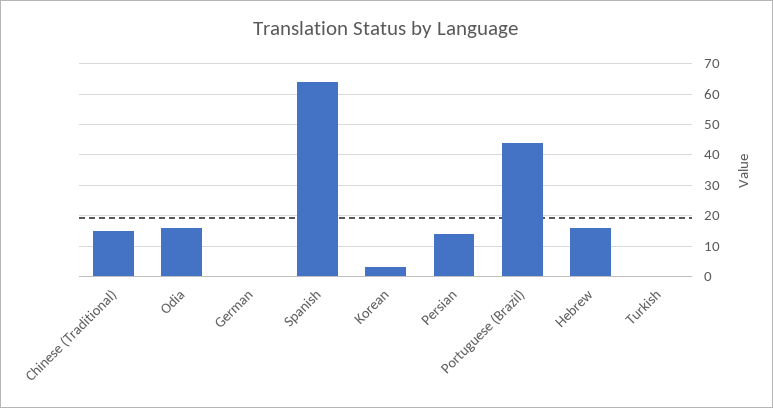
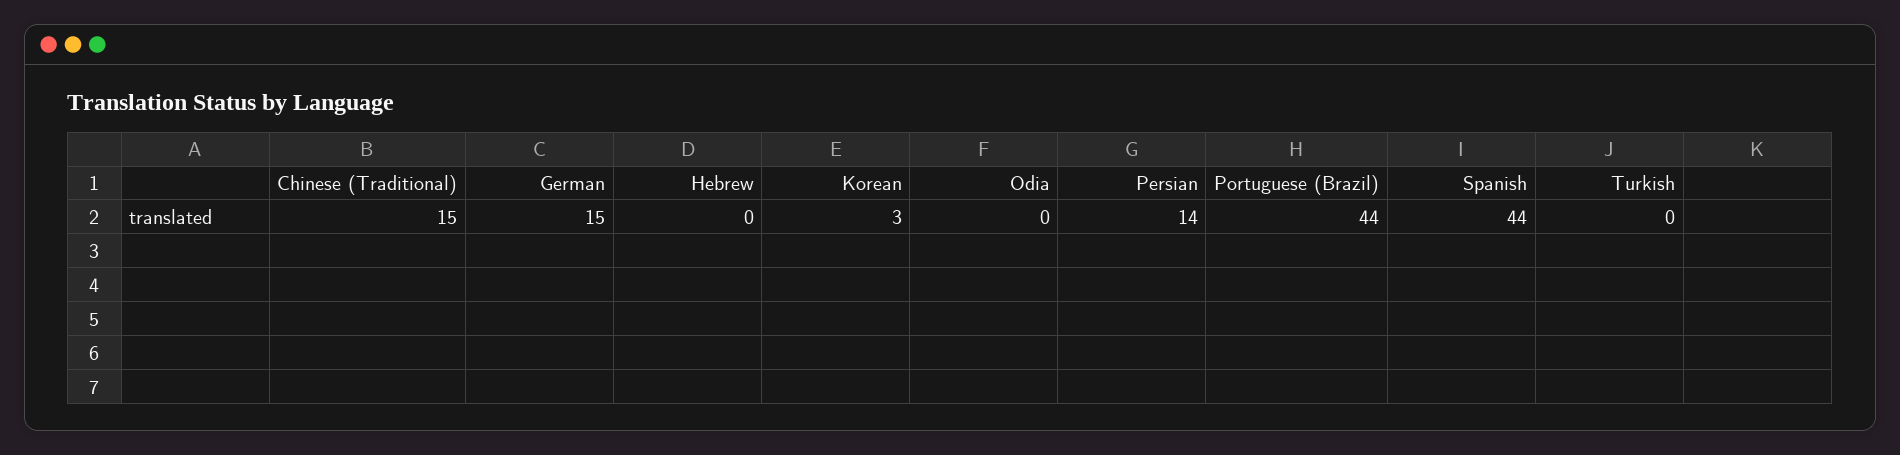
  {
    "Chinese (Traditional)": 15,
-   "Odia": 15,
+   "Odia": 0,
-   "German": 0,
+   "German": 15,
-   "Spanish": 65,
+   "Spanish": 44,
    "Korean": 3,
    "Persian": 14,
    "Portuguese (Brazil)": 44,
-   "Hebrew": 15,
+   "Hebrew": 0,
    "Turkish": 0
  }

